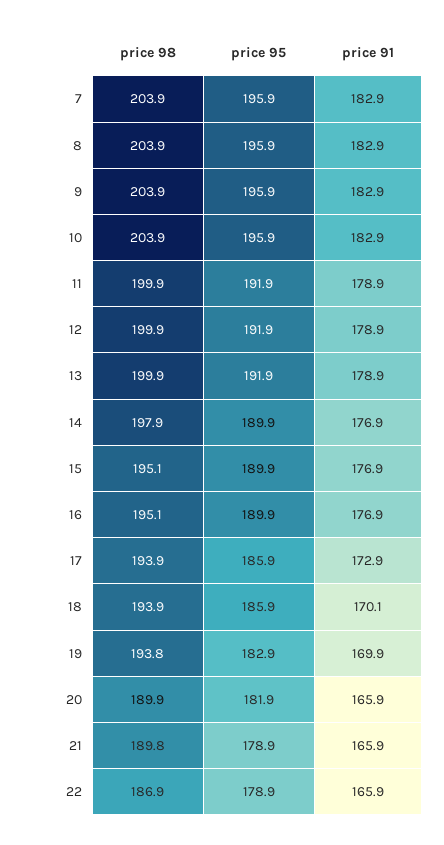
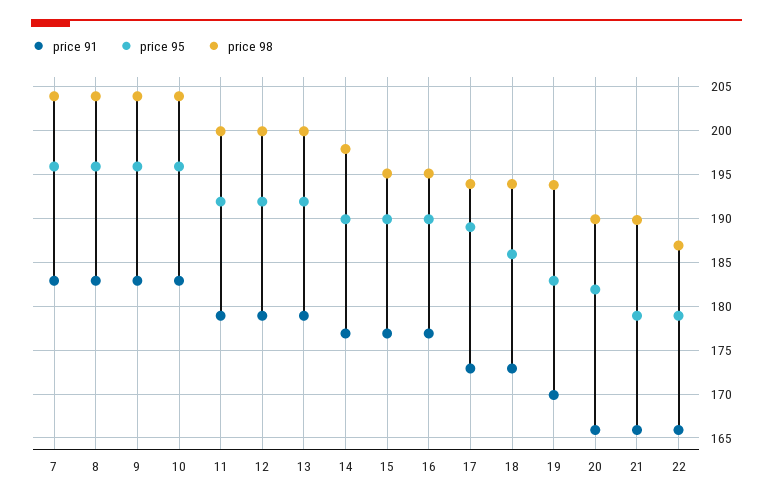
  {
    "price 98": {
      "7": 203.9,
      "8": 203.9,
      "9": 203.9,
      "10": 203.9,
      "11": 199.9,
      "12": 199.9,
      "13": 199.9,
      "14": 197.9,
      "15": 195.1,
      "16": 195.1,
      "17": 193.9,
      "18": 193.9,
      "19": 193.8,
      "20": 189.9,
      "21": 189.8,
      "22": 186.9
    },
    "price 95": {
      "7": 195.9,
      "8": 195.9,
      "9": 195.9,
      "10": 195.9,
      "11": 191.9,
      "12": 191.9,
      "13": 191.9,
      "14": 189.9,
      "15": 189.9,
      "16": 189.9,
-     "17": 185.9,
+     "17": 189,
      "18": 185.9,
      "19": 182.9,
      "20": 181.9,
      "21": 178.9,
      "22": 178.9
    },
    "price 91": {
      "7": 182.9,
      "8": 182.9,
      "9": 182.9,
      "10": 182.9,
      "11": 178.9,
      "12": 178.9,
      "13": 178.9,
      "14": 176.9,
      "15": 176.9,
      "16": 176.9,
      "17": 172.9,
-     "18": 170.1,
+     "18": 173,
      "19": 169.9,
      "20": 165.9,
      "21": 165.9,
      "22": 165.9
    }
  }

